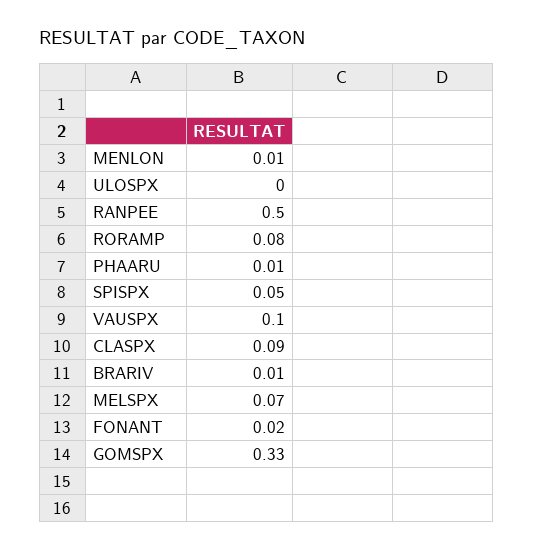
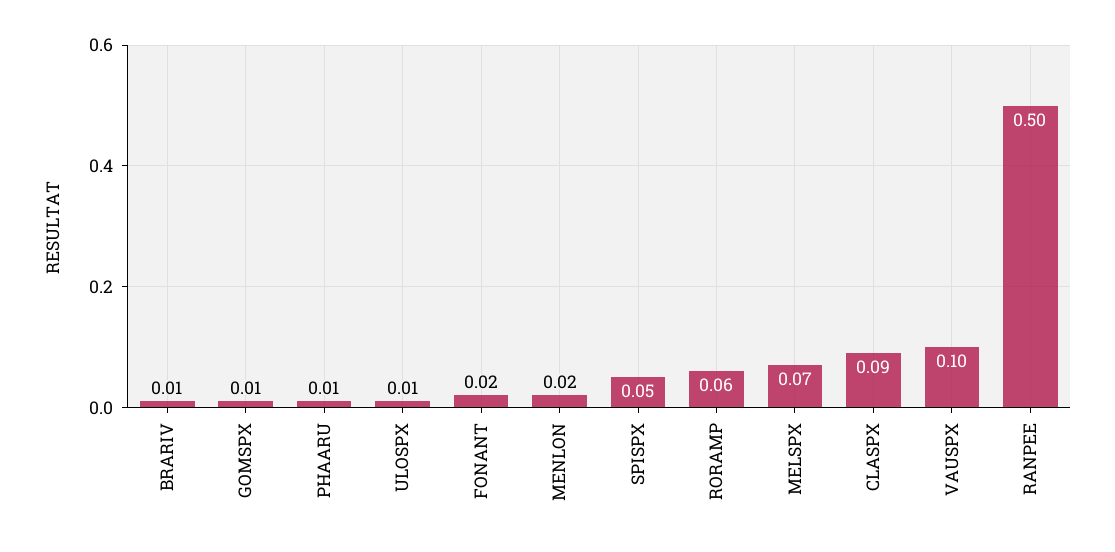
  {
-   "MENLON": 0.01,
+   "MENLON": 0.02,
-   "ULOSPX": 0,
+   "ULOSPX": 0.01,
    "RANPEE": 0.5,
-   "RORAMP": 0.08,
+   "RORAMP": 0.06,
    "PHAARU": 0.01,
    "SPISPX": 0.05,
    "VAUSPX": 0.1,
    "CLASPX": 0.09,
    "BRARIV": 0.01,
    "MELSPX": 0.07,
    "FONANT": 0.02,
-   "GOMSPX": 0.33
+   "GOMSPX": 0.01
  }

